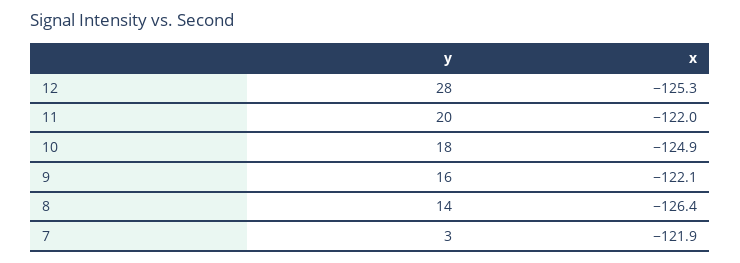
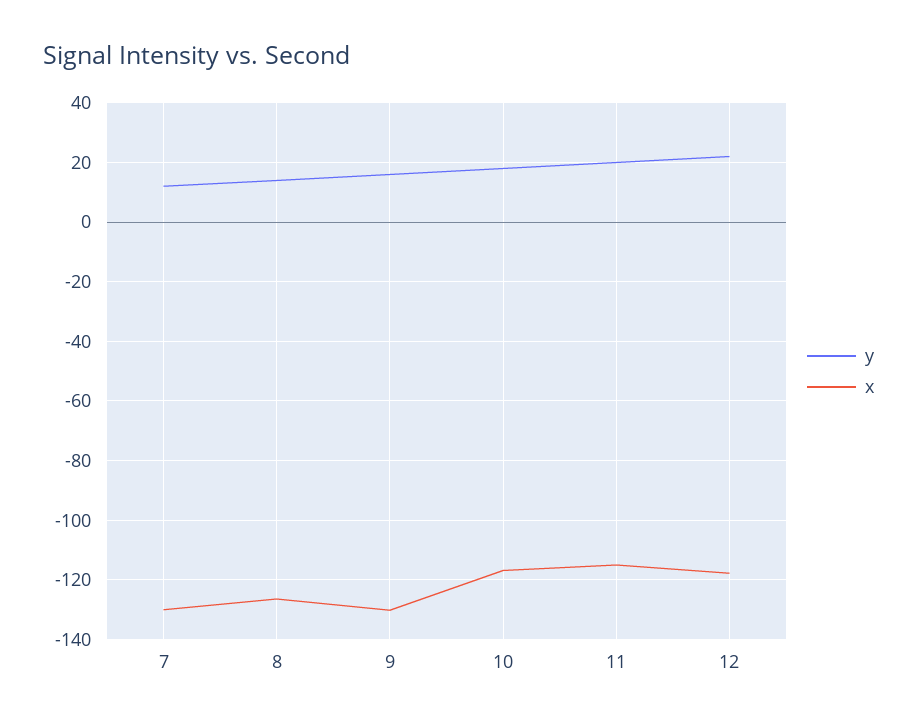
  {
    "y": {
-     "12": 28,
+     "12": 22.5,
      "11": 20,
      "10": 18,
      "9": 16,
      "8": 14,
-     "7": 3
+     "7": 12.5
    },
    "x": {
-     "12": -125.3,
+     "12": -117.5,
-     "11": -122,
+     "11": -115,
-     "10": -124.9,
+     "10": -117.5,
-     "9": -122.1,
+     "9": -130,
      "8": -126.4,
-     "7": -121.9
+     "7": -130
    }
  }

